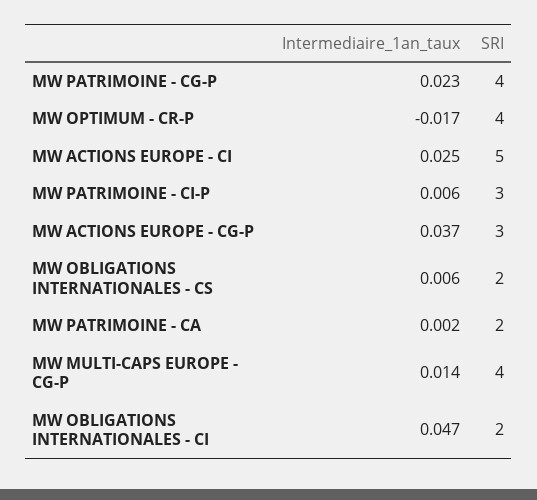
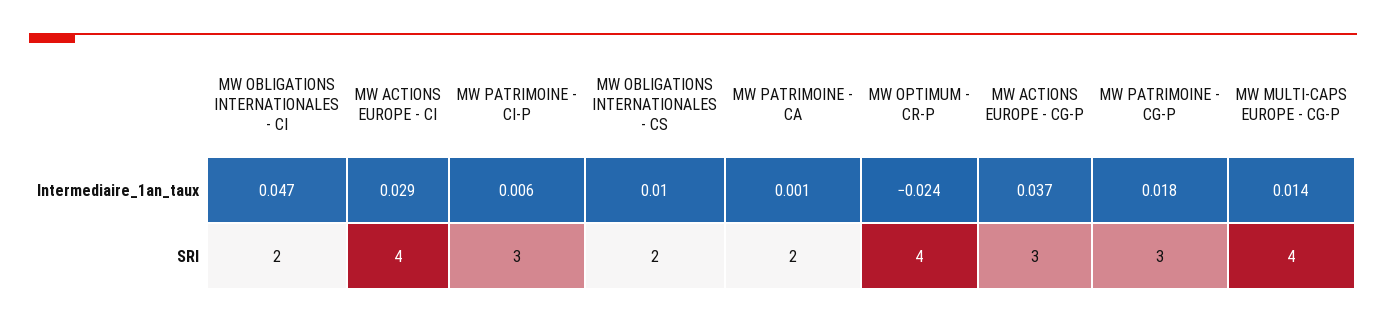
  {
    "Intermediaire_1an_taux": {
-     "MW PATRIMOINE - CG-P": 0.023,
+     "MW PATRIMOINE - CG-P": 0.018,
-     "MW OPTIMUM - CR-P": -0.017,
+     "MW OPTIMUM - CR-P": -0.024,
-     "MW ACTIONS EUROPE - CI": 0.025,
+     "MW ACTIONS EUROPE - CI": 0.029,
      "MW PATRIMOINE - CI-P": 0.006,
      "MW ACTIONS EUROPE - CG-P": 0.037,
-     "MW OBLIGATIONS INTERNATIONALES - CS": 0.006,
+     "MW OBLIGATIONS INTERNATIONALES - CS": 0.01,
-     "MW PATRIMOINE - CA": 0.002,
+     "MW PATRIMOINE - CA": 0.001,
      "MW MULTI-CAPS EUROPE - CG-P": 0.014,
      "MW OBLIGATIONS INTERNATIONALES - CI": 0.047
    },
    "SRI": {
-     "MW PATRIMOINE - CG-P": 4,
+     "MW PATRIMOINE - CG-P": 3,
      "MW OPTIMUM - CR-P": 4,
-     "MW ACTIONS EUROPE - CI": 5,
+     "MW ACTIONS EUROPE - CI": 4,
      "MW PATRIMOINE - CI-P": 3,
      "MW ACTIONS EUROPE - CG-P": 3,
      "MW OBLIGATIONS INTERNATIONALES - CS": 2,
      "MW PATRIMOINE - CA": 2,
      "MW MULTI-CAPS EUROPE - CG-P": 4,
      "MW OBLIGATIONS INTERNATIONALES - CI": 2
    }
  }

